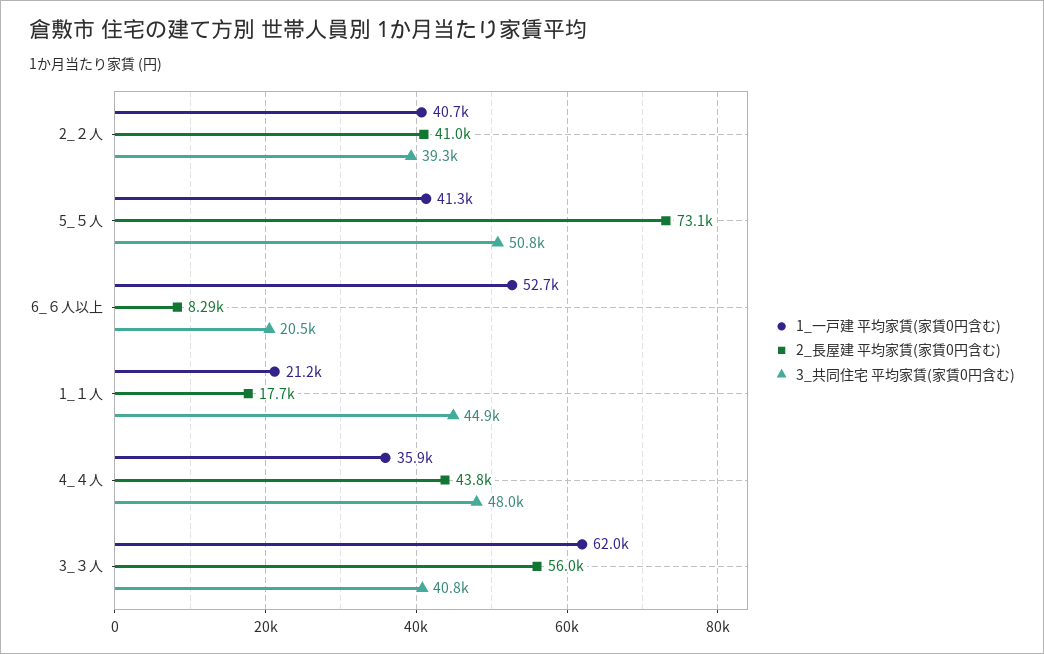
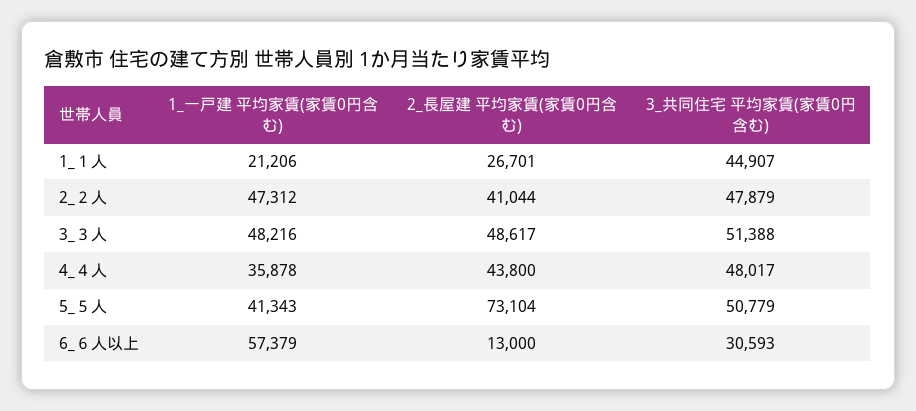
  {
    "1_一戸建 平均家賃(家賃0円含む)": {
-     "2_２人": 40700,
+     "2_２人": 47312,
      "5_５人": 41343,
-     "6_６人以上": 52700,
+     "6_６人以上": 57379,
      "1_１人": 21206,
      "4_４人": 35878,
-     "3_３人": 62000
+     "3_３人": 48216
    },
    "2_長屋建 平均家賃(家賃0円含む)": {
      "2_２人": 41044,
      "5_５人": 73104,
-     "6_６人以上": 8290,
+     "6_６人以上": 13000,
-     "1_１人": 17700,
+     "1_１人": 26701,
      "4_４人": 43800,
-     "3_３人": 56000
+     "3_３人": 48617
    },
    "3_共同住宅 平均家賃(家賃0円含む)": {
-     "2_２人": 39300,
+     "2_２人": 47879,
      "5_５人": 50779,
-     "6_６人以上": 20500,
+     "6_６人以上": 30593,
      "1_１人": 44907,
      "4_４人": 48017,
-     "3_３人": 40800
+     "3_３人": 51388
    }
  }

